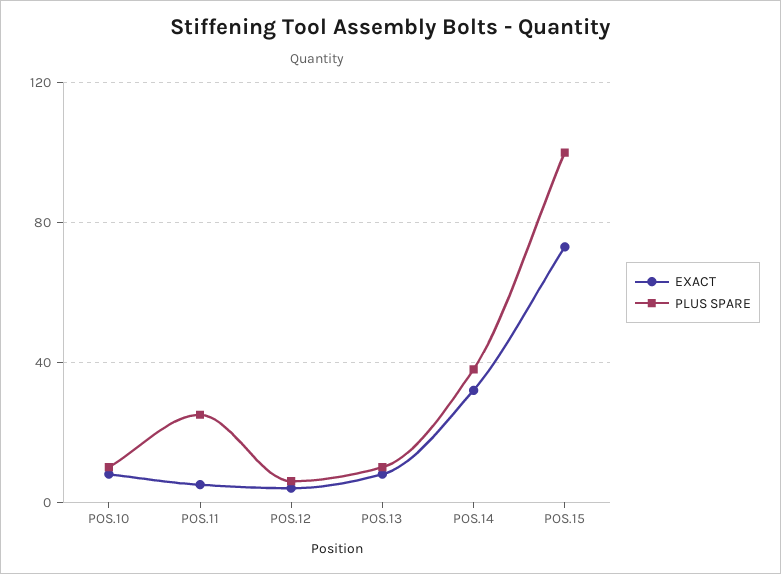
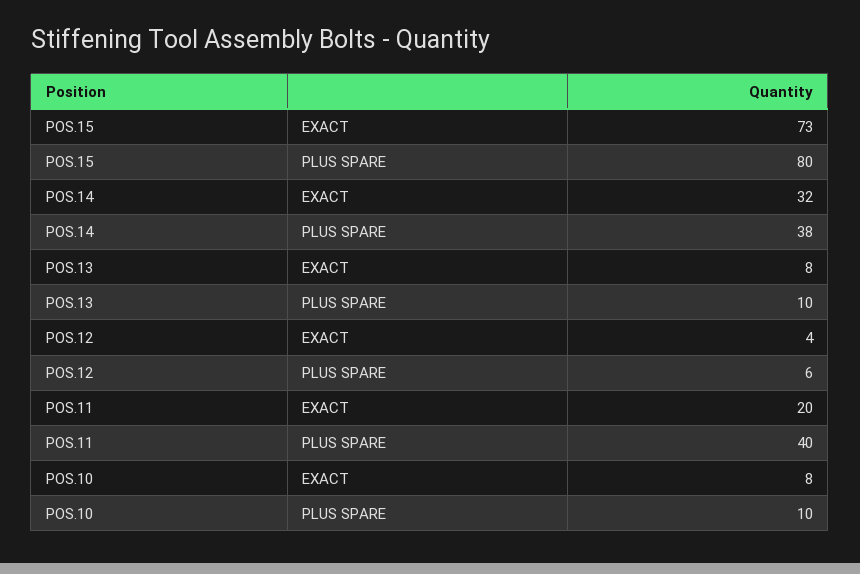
  {
    "EXACT": {
      "POS.10": 8,
-     "POS.11": 5,
+     "POS.11": 20,
      "POS.12": 4,
      "POS.13": 8,
      "POS.14": 32,
      "POS.15": 73
    },
    "PLUS SPARE": {
      "POS.10": 10,
-     "POS.11": 25,
+     "POS.11": 40,
      "POS.12": 6,
      "POS.13": 10,
      "POS.14": 38,
-     "POS.15": 100
+     "POS.15": 80
    }
  }

